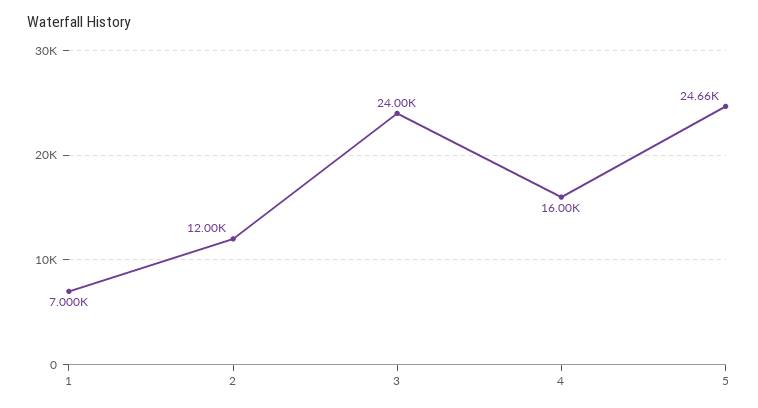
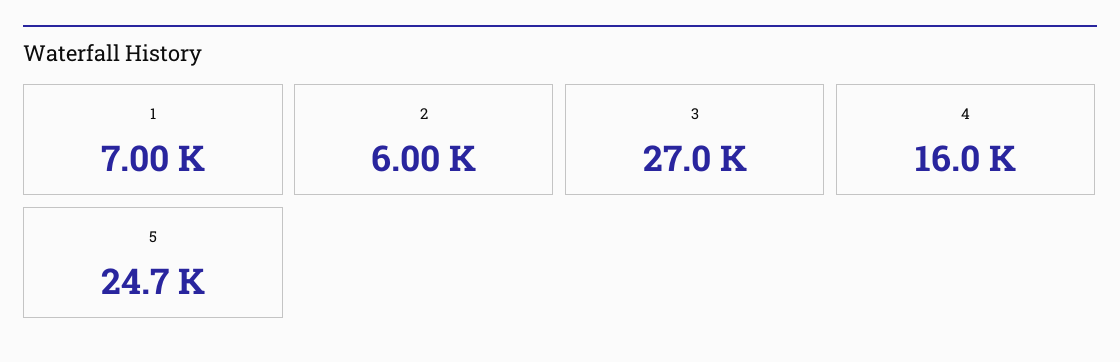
  {
    "1": 7000,
-   "2": 12000,
+   "2": 6000,
-   "3": 24000,
+   "3": 27000,
    "4": 16000,
    "5": 24660
  }

